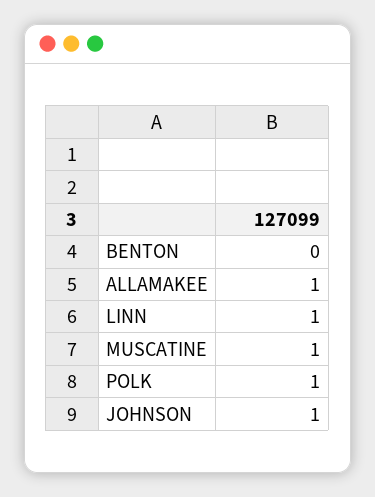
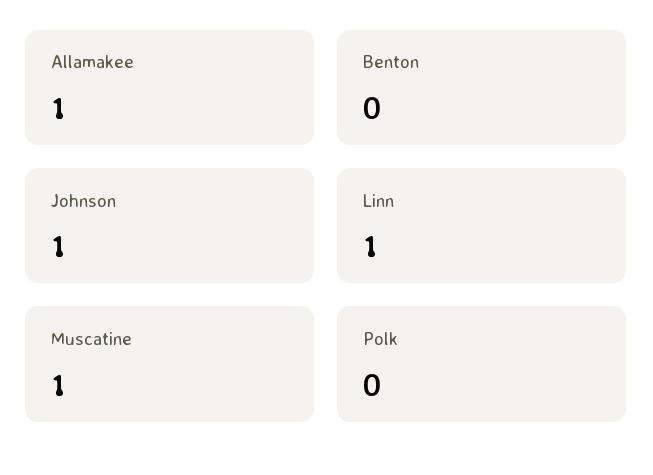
  {
    "BENTON": 0,
    "ALLAMAKEE": 1,
    "LINN": 1,
    "MUSCATINE": 1,
-   "POLK": 1,
+   "POLK": 0,
    "JOHNSON": 1
  }

